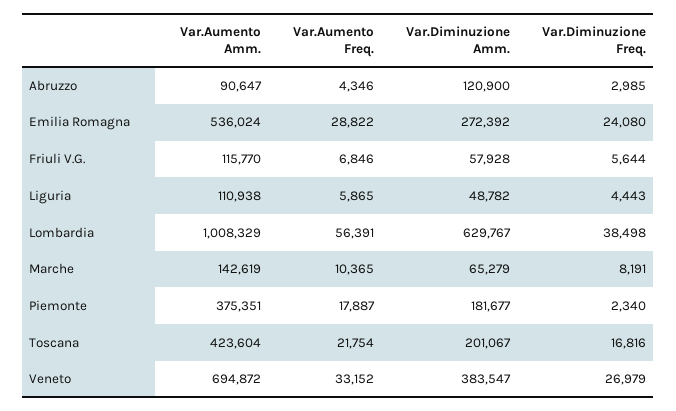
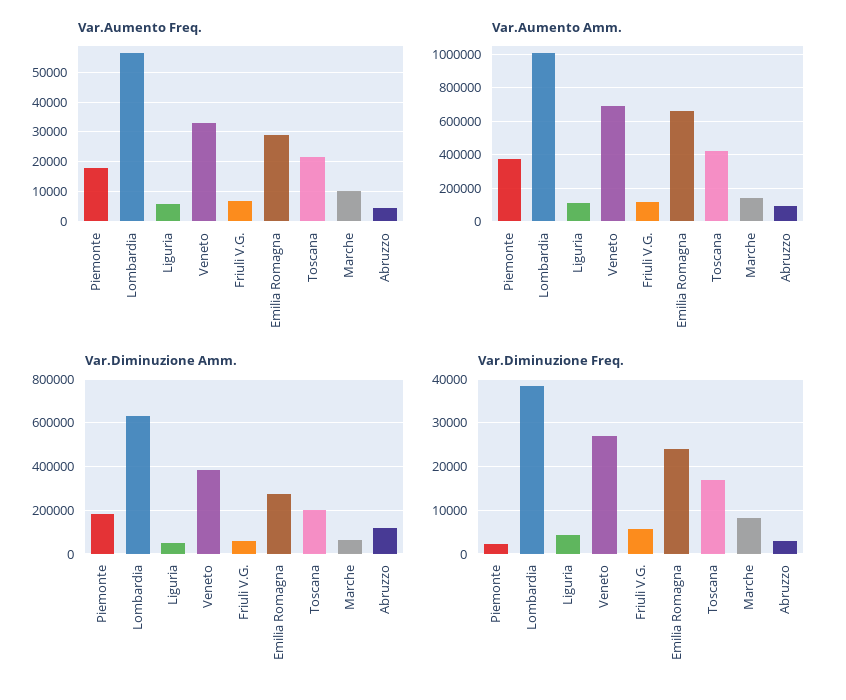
  {
    "Var.Aumento Amm.": {
      "Abruzzo": 90647,
-     "Emilia Romagna": 536024,
+     "Emilia Romagna": 650000,
      "Friuli V.G.": 115770,
      "Liguria": 110938,
      "Lombardia": 1008329,
      "Marche": 142619,
      "Piemonte": 375351,
      "Toscana": 423604,
      "Veneto": 694872
    },
    "Var.Aumento Freq.": {
      "Abruzzo": 4346,
      "Emilia Romagna": 28822,
      "Friuli V.G.": 6846,
      "Liguria": 5865,
      "Lombardia": 56391,
      "Marche": 10365,
      "Piemonte": 17887,
      "Toscana": 21754,
      "Veneto": 33152
    },
    "Var.Diminuzione Amm.": {
      "Abruzzo": 120900,
      "Emilia Romagna": 272392,
      "Friuli V.G.": 57928,
      "Liguria": 48782,
      "Lombardia": 629767,
      "Marche": 65279,
      "Piemonte": 181677,
      "Toscana": 201067,
      "Veneto": 383547
    },
    "Var.Diminuzione Freq.": {
      "Abruzzo": 2985,
      "Emilia Romagna": 24080,
      "Friuli V.G.": 5644,
      "Liguria": 4443,
      "Lombardia": 38498,
      "Marche": 8191,
      "Piemonte": 2340,
      "Toscana": 16816,
      "Veneto": 26979
    }
  }

